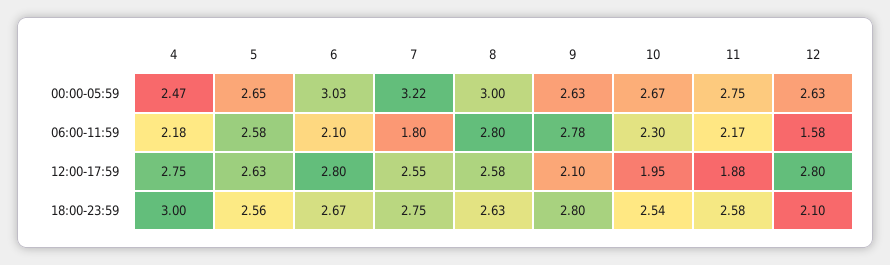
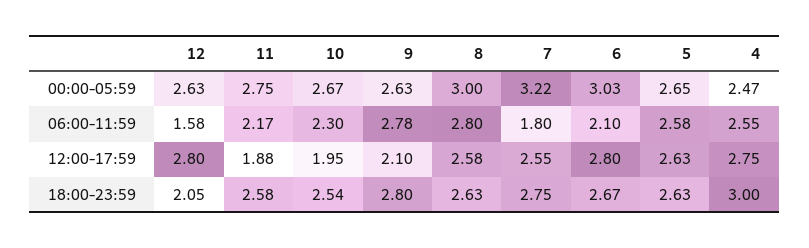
  {
    "4": {
      "00:00-05:59": 2.47,
-     "06:00-11:59": 2.18,
+     "06:00-11:59": 2.55,
      "12:00-17:59": 2.75,
      "18:00-23:59": 3
    },
    "5": {
      "00:00-05:59": 2.65,
      "06:00-11:59": 2.58,
      "12:00-17:59": 2.63,
-     "18:00-23:59": 2.56
+     "18:00-23:59": 2.63
    },
    "6": {
      "00:00-05:59": 3.03,
      "06:00-11:59": 2.1,
      "12:00-17:59": 2.8,
      "18:00-23:59": 2.67
    },
    "7": {
      "00:00-05:59": 3.22,
      "06:00-11:59": 1.8,
      "12:00-17:59": 2.55,
      "18:00-23:59": 2.75
    },
    "8": {
      "00:00-05:59": 3,
      "06:00-11:59": 2.8,
      "12:00-17:59": 2.58,
      "18:00-23:59": 2.63
    },
    "9": {
      "00:00-05:59": 2.63,
      "06:00-11:59": 2.78,
      "12:00-17:59": 2.1,
      "18:00-23:59": 2.8
    },
    "10": {
      "00:00-05:59": 2.67,
      "06:00-11:59": 2.3,
      "12:00-17:59": 1.95,
      "18:00-23:59": 2.54
    },
    "11": {
      "00:00-05:59": 2.75,
      "06:00-11:59": 2.17,
      "12:00-17:59": 1.88,
      "18:00-23:59": 2.58
    },
    "12": {
      "00:00-05:59": 2.63,
      "06:00-11:59": 1.58,
      "12:00-17:59": 2.8,
-     "18:00-23:59": 2.1
+     "18:00-23:59": 2.05
    }
  }

